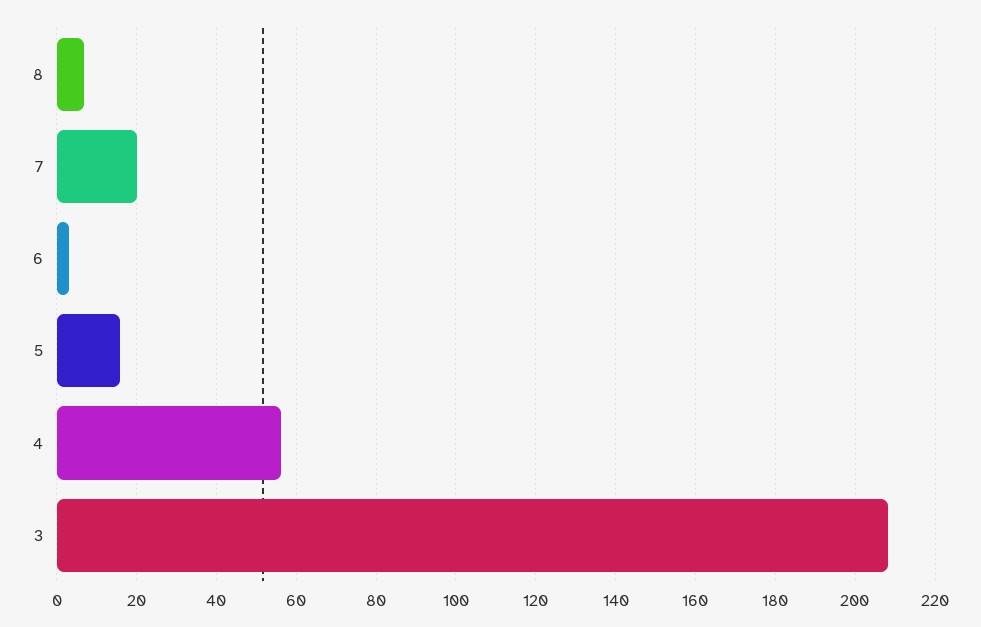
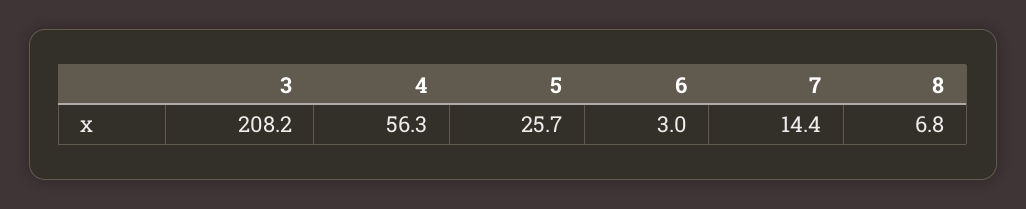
  {
    "8": 6.8,
-   "7": 20,
+   "7": 14.4,
    "6": 3,
-   "5": 16,
+   "5": 25.7,
    "4": 56.3,
    "3": 208.2
  }

